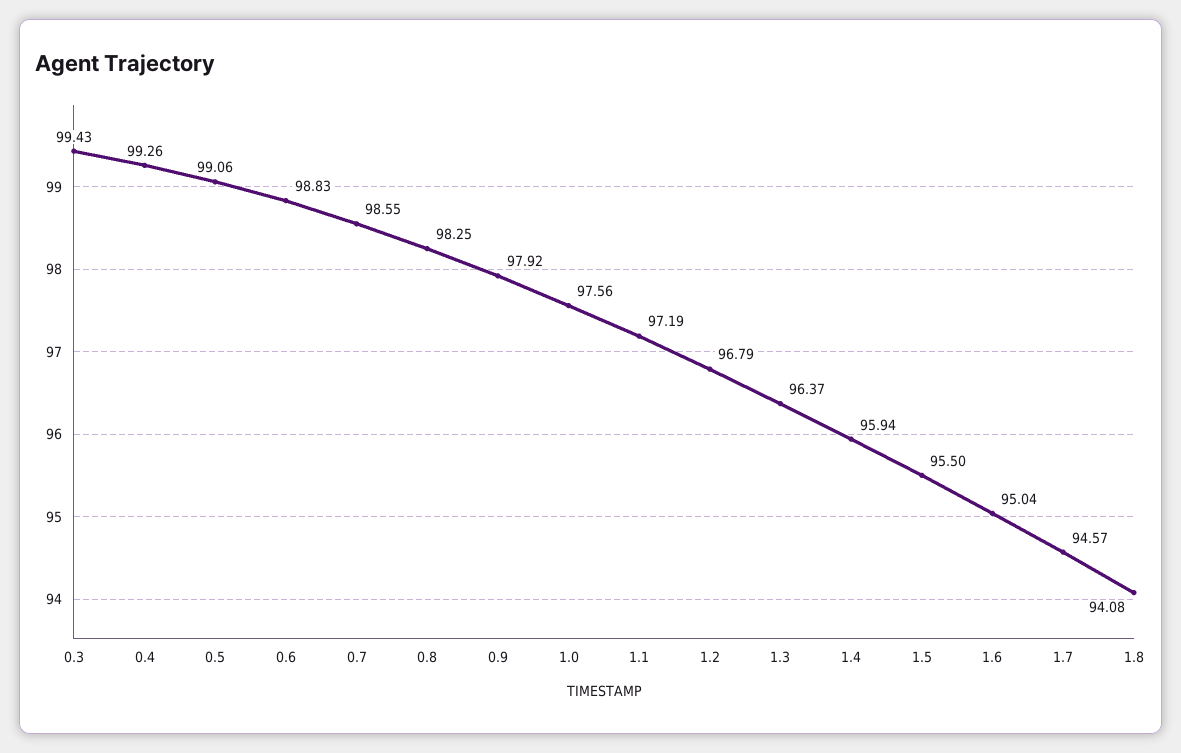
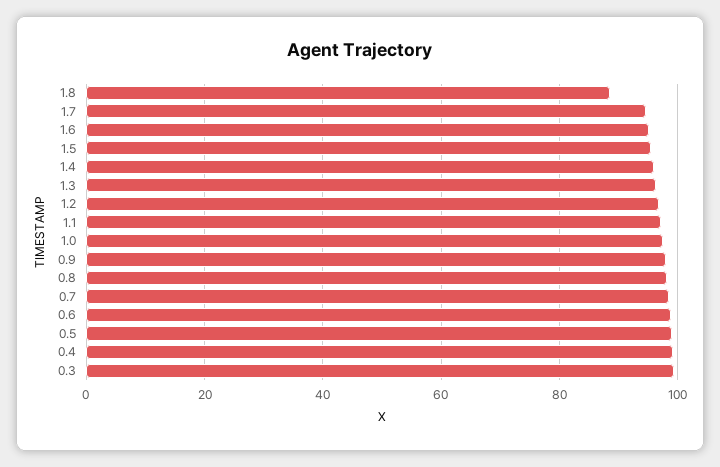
  {
    "0.3": 99.43,
    "0.4": 99.26,
    "0.5": 99.06,
    "0.6": 98.83,
    "0.7": 98.55,
    "0.8": 98.25,
    "0.9": 97.92,
    "1.0": 97.56,
    "1.1": 97.19,
    "1.2": 96.79,
    "1.3": 96.37,
    "1.4": 95.94,
    "1.5": 95.5,
    "1.6": 95.04,
    "1.7": 94.57,
-   "1.8": 94.08
+   "1.8": 88
  }

